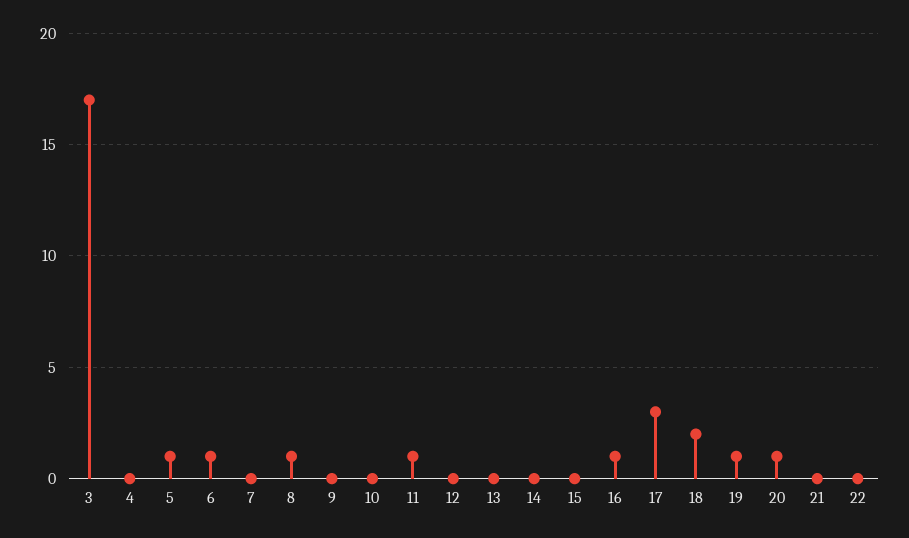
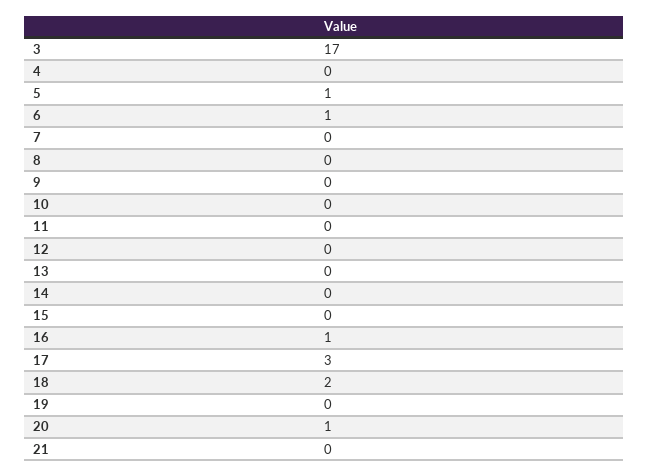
  {
    "3": 17,
    "4": 0,
    "5": 1,
    "6": 1,
    "7": 0,
-   "8": 1,
+   "8": 0,
    "9": 0,
    "10": 0,
-   "11": 1,
+   "11": 0,
    "12": 0,
    "13": 0,
    "14": 0,
    "15": 0,
    "16": 1,
    "17": 3,
    "18": 2,
-   "19": 1,
+   "19": 0,
    "20": 1,
-   "21": 0,
+   "21": 0
-   "22": 0
  }

